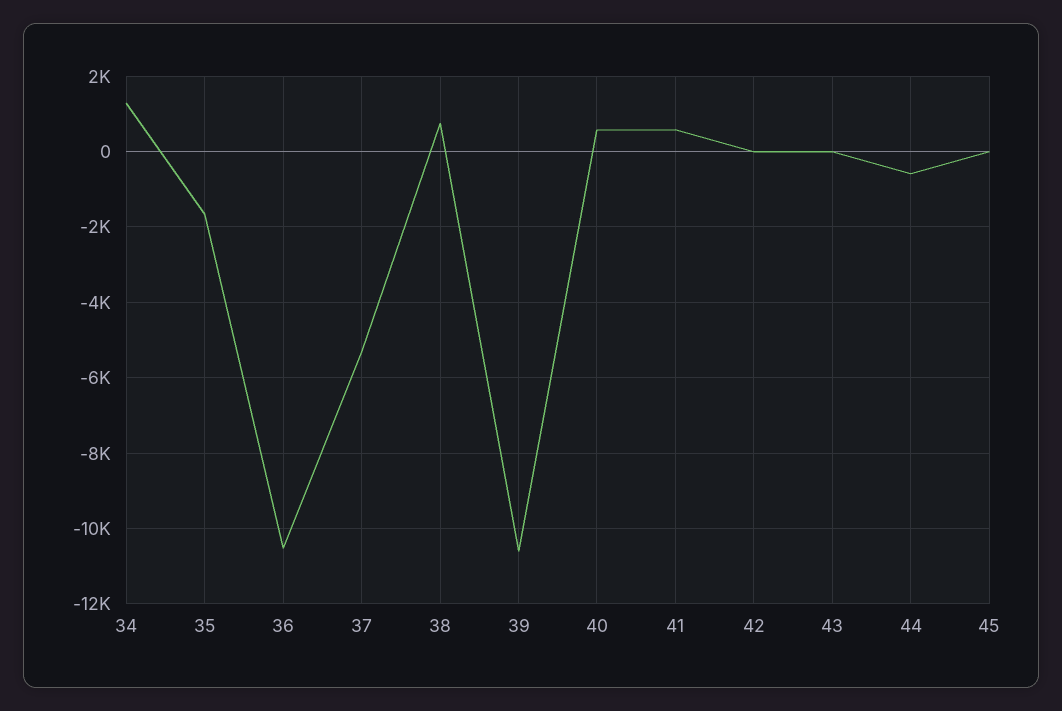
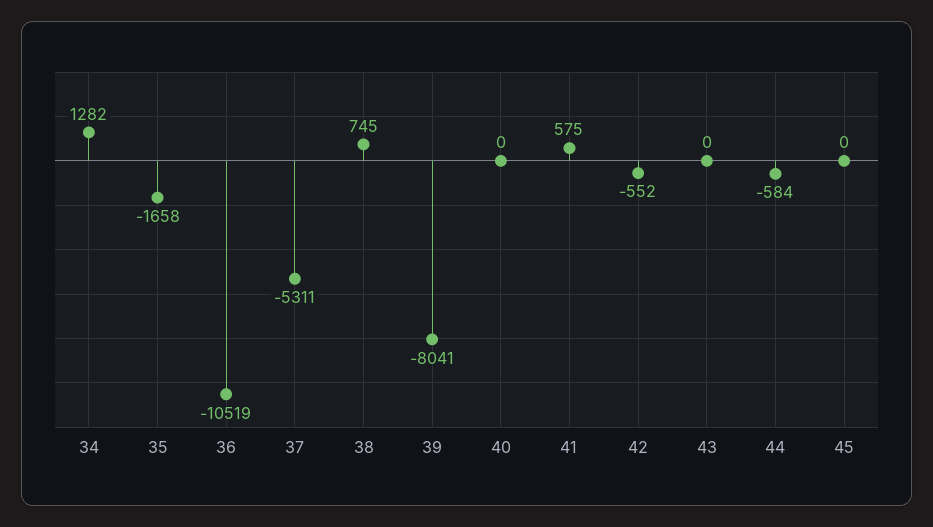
  {
    "34": 1282,
    "35": -1658,
    "36": -10519,
    "37": -5311,
    "38": 745,
-   "39": -10600,
+   "39": -8041,
-   "40": 600,
+   "40": 0,
    "41": 575,
-   "42": 0,
+   "42": -552,
    "43": 0,
    "44": -584,
    "45": 0
  }

